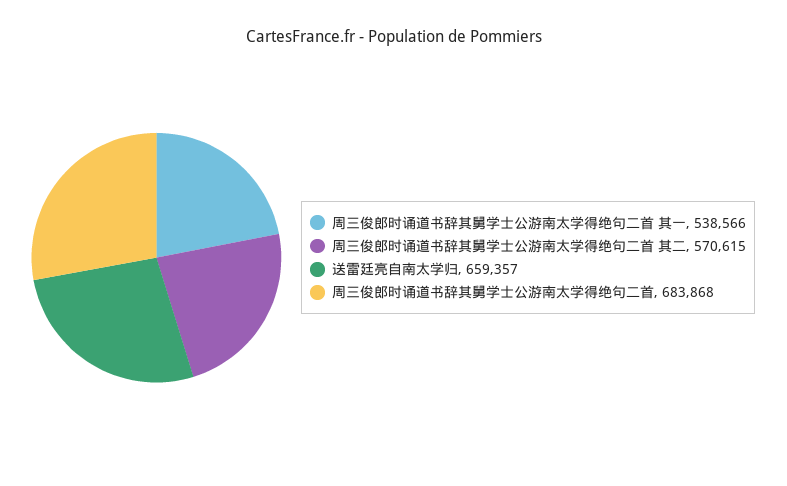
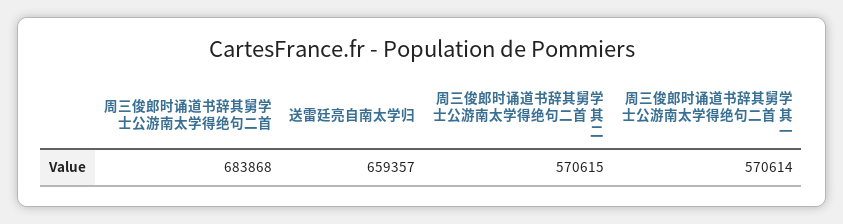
  {
-   "周三俊郎时诵道书辞其舅学士公游南太学得绝句二首 其一": 538566,
+   "周三俊郎时诵道书辞其舅学士公游南太学得绝句二首 其一": 570614,
    "周三俊郎时诵道书辞其舅学士公游南太学得绝句二首 其二": 570615,
    "送雷廷亮自南太学归": 659357,
    "周三俊郎时诵道书辞其舅学士公游南太学得绝句二首": 683868
  }

